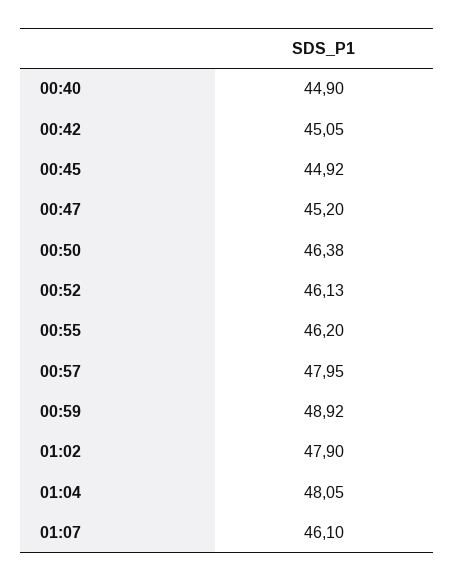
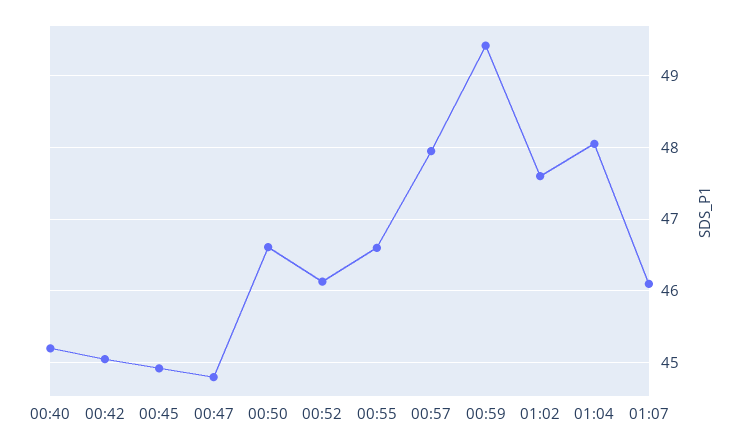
  {
-   "00:40": 44.9,
+   "00:40": 45.2,
    "00:42": 45.05,
    "00:45": 44.92,
-   "00:47": 45.2,
+   "00:47": 44.8,
-   "00:50": 46.38,
+   "00:50": 46.6,
    "00:52": 46.13,
-   "00:55": 46.2,
+   "00:55": 46.6,
    "00:57": 47.95,
-   "00:59": 48.92,
+   "00:59": 49.4,
-   "01:02": 47.9,
+   "01:02": 47.6,
    "01:04": 48.05,
    "01:07": 46.1
  }

